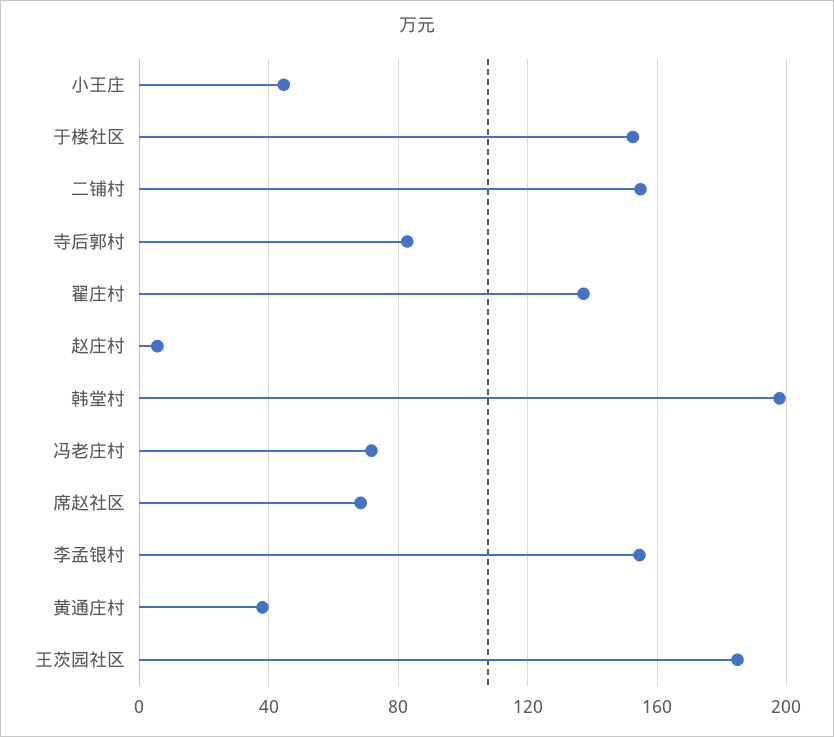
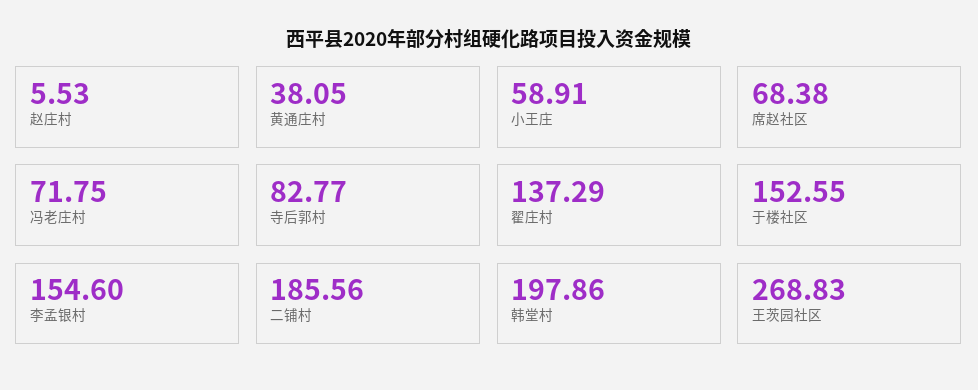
  {
-   "小王庄": 45,
+   "小王庄": 58.91,
    "于楼社区": 152.55,
-   "二铺村": 155,
+   "二铺村": 185.56,
    "寺后郭村": 82.77,
    "翟庄村": 137.29,
    "赵庄村": 5.53,
    "韩堂村": 197.86,
    "冯老庄村": 71.75,
    "席赵社区": 68.38,
    "李孟银村": 154.6,
    "黄通庄村": 38.05,
-   "王茨园社区": 185
+   "王茨园社区": 268.83
  }

